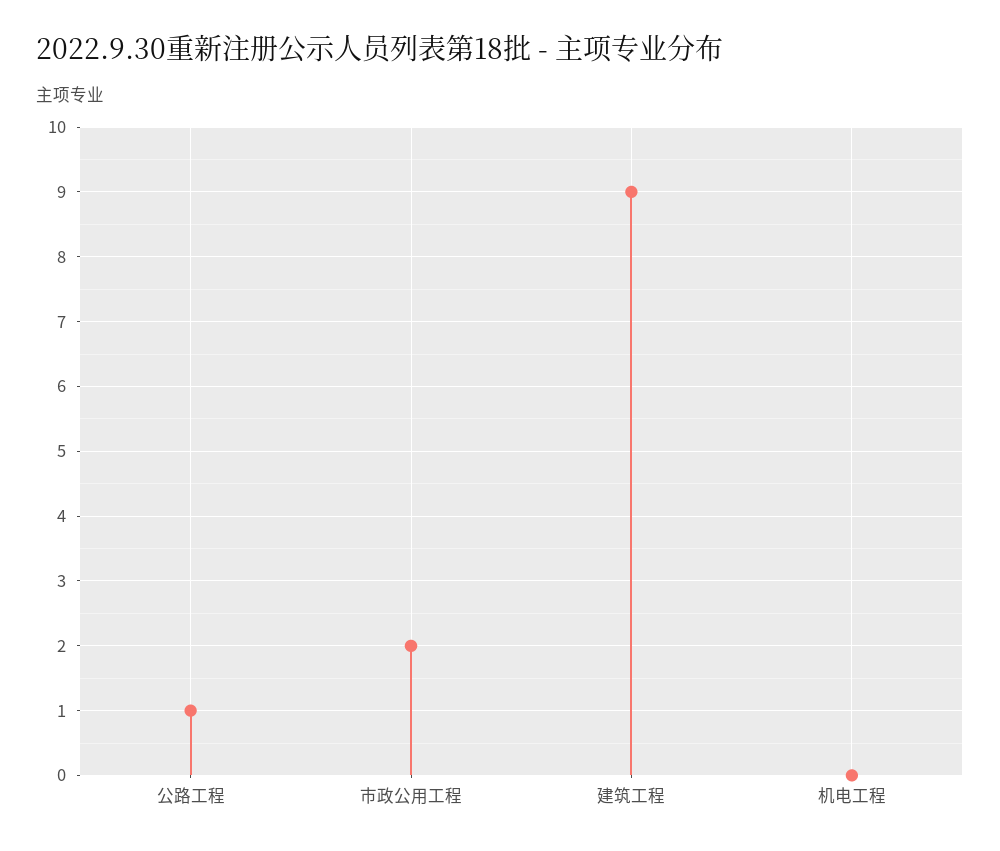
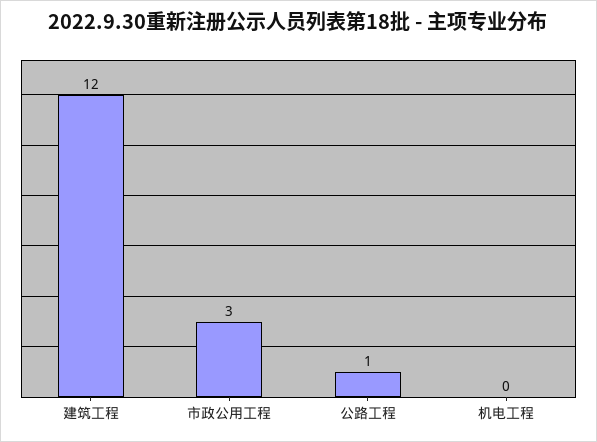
  {
    "公路工程": 1,
-   "市政公用工程": 2,
+   "市政公用工程": 3,
-   "建筑工程": 9,
+   "建筑工程": 12,
    "机电工程": 0
  }

